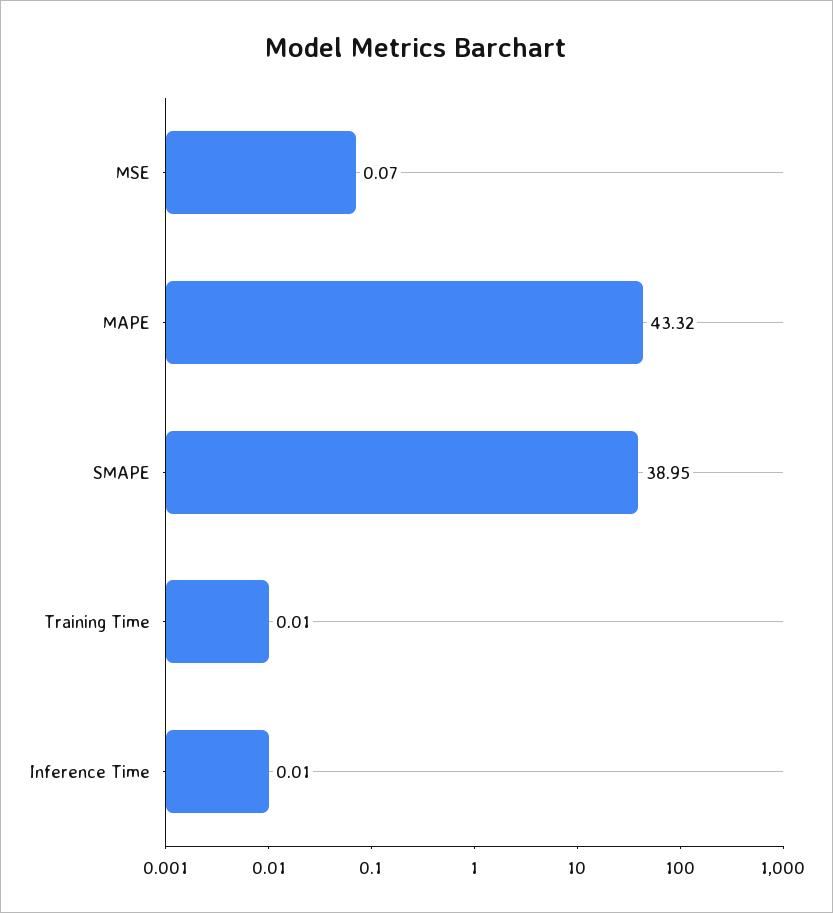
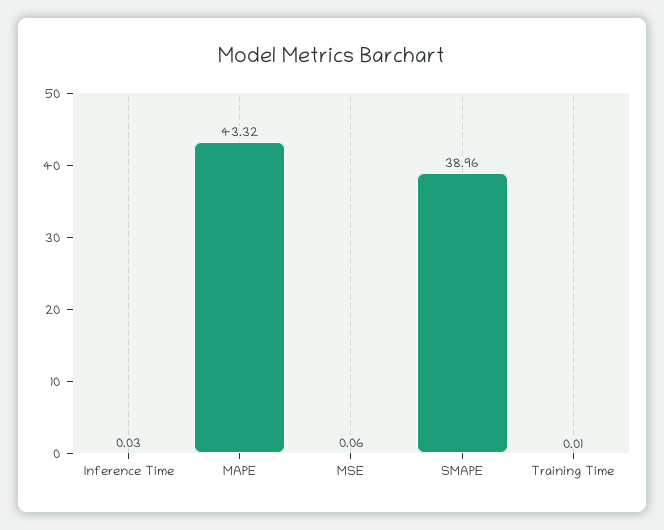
  {
-   "MSE": 0.07,
+   "MSE": 0.06,
    "MAPE": 43.32,
-   "SMAPE": 38.95,
+   "SMAPE": 38.96,
    "Training Time": 0.01,
-   "Inference Time": 0.01
+   "Inference Time": 0.03
  }

